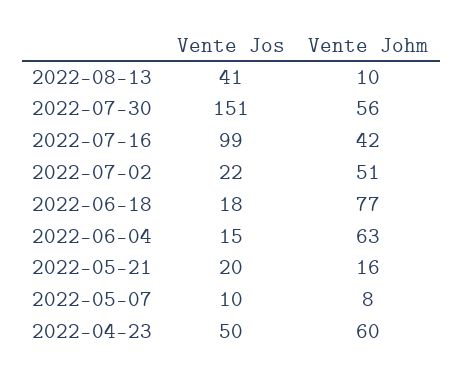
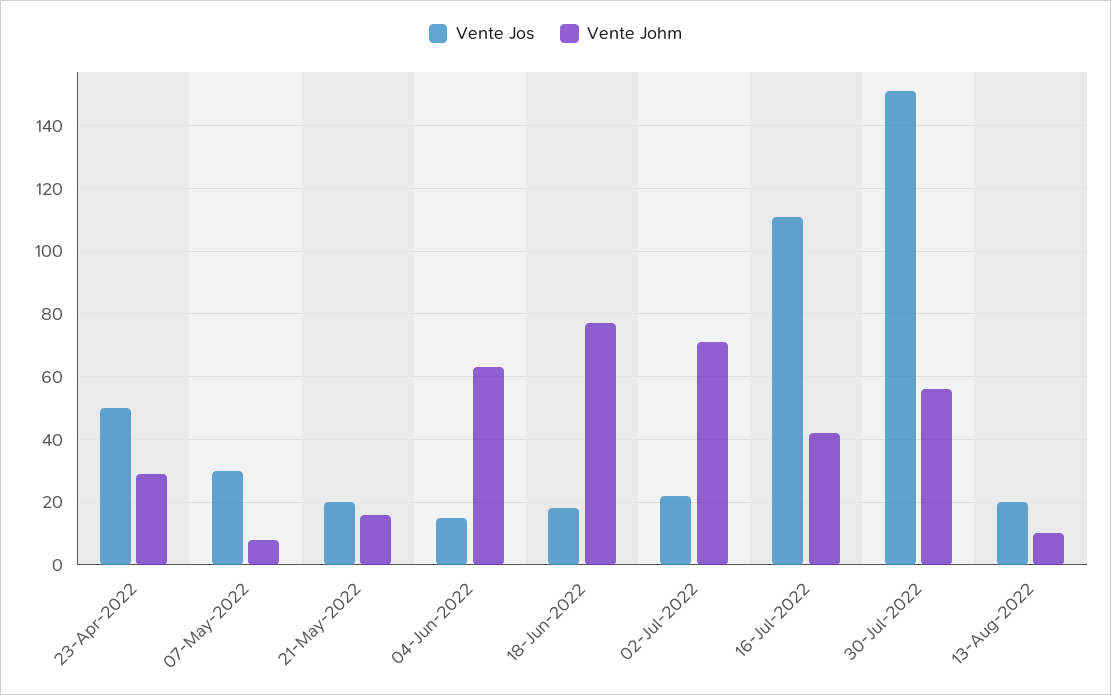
  {
    "Vente Jos": {
-     "2022-08-13": 41,
+     "2022-08-13": 20,
      "2022-07-30": 151,
-     "2022-07-16": 99,
+     "2022-07-16": 110,
      "2022-07-02": 22,
      "2022-06-18": 18,
      "2022-06-04": 15,
      "2022-05-21": 20,
-     "2022-05-07": 10,
+     "2022-05-07": 30,
      "2022-04-23": 50
    },
    "Vente Johm": {
      "2022-08-13": 10,
      "2022-07-30": 56,
      "2022-07-16": 42,
-     "2022-07-02": 51,
+     "2022-07-02": 70,
      "2022-06-18": 77,
      "2022-06-04": 63,
      "2022-05-21": 16,
      "2022-05-07": 8,
-     "2022-04-23": 60
+     "2022-04-23": 30
    }
  }

